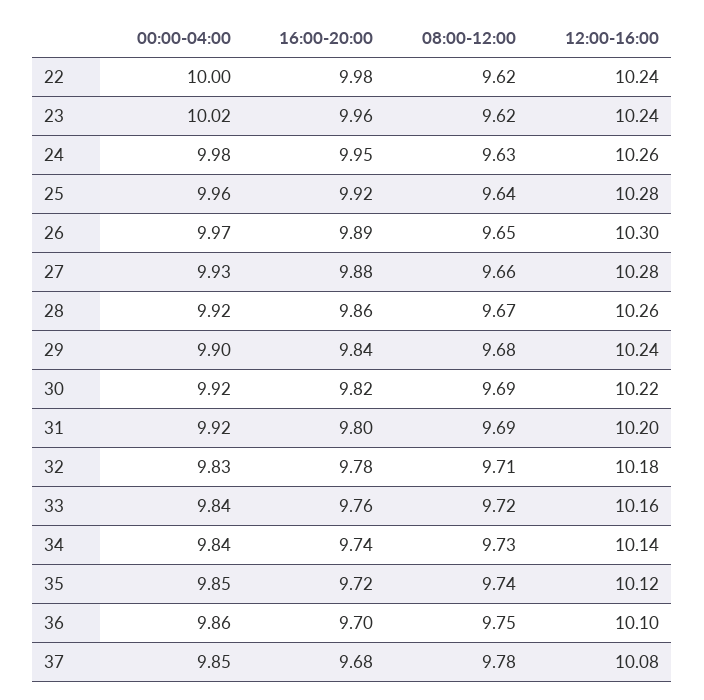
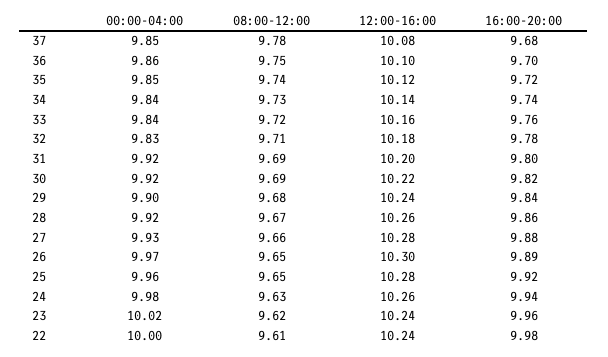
  {
    "00:00-04:00": {
      "22": 10,
      "23": 10.02,
      "24": 9.98,
      "25": 9.96,
      "26": 9.97,
      "27": 9.93,
      "28": 9.92,
      "29": 9.9,
      "30": 9.92,
      "31": 9.92,
      "32": 9.83,
      "33": 9.84,
      "34": 9.84,
      "35": 9.85,
      "36": 9.86,
      "37": 9.85
    },
    "16:00-20:00": {
      "22": 9.98,
      "23": 9.96,
-     "24": 9.95,
+     "24": 9.94,
      "25": 9.92,
      "26": 9.89,
      "27": 9.88,
      "28": 9.86,
      "29": 9.84,
      "30": 9.82,
      "31": 9.8,
      "32": 9.78,
      "33": 9.76,
      "34": 9.74,
      "35": 9.72,
      "36": 9.7,
      "37": 9.68
    },
    "08:00-12:00": {
-     "22": 9.62,
+     "22": 9.61,
      "23": 9.62,
      "24": 9.63,
-     "25": 9.64,
+     "25": 9.65,
      "26": 9.65,
      "27": 9.66,
      "28": 9.67,
      "29": 9.68,
      "30": 9.69,
      "31": 9.69,
      "32": 9.71,
      "33": 9.72,
      "34": 9.73,
      "35": 9.74,
      "36": 9.75,
      "37": 9.78
    },
    "12:00-16:00": {
      "22": 10.24,
      "23": 10.24,
      "24": 10.26,
      "25": 10.28,
      "26": 10.3,
      "27": 10.28,
      "28": 10.26,
      "29": 10.24,
      "30": 10.22,
      "31": 10.2,
      "32": 10.18,
      "33": 10.16,
      "34": 10.14,
      "35": 10.12,
      "36": 10.1,
      "37": 10.08
    }
  }

